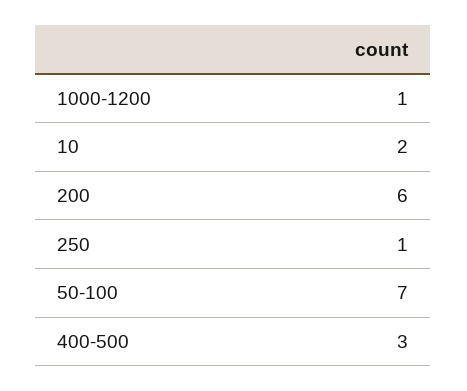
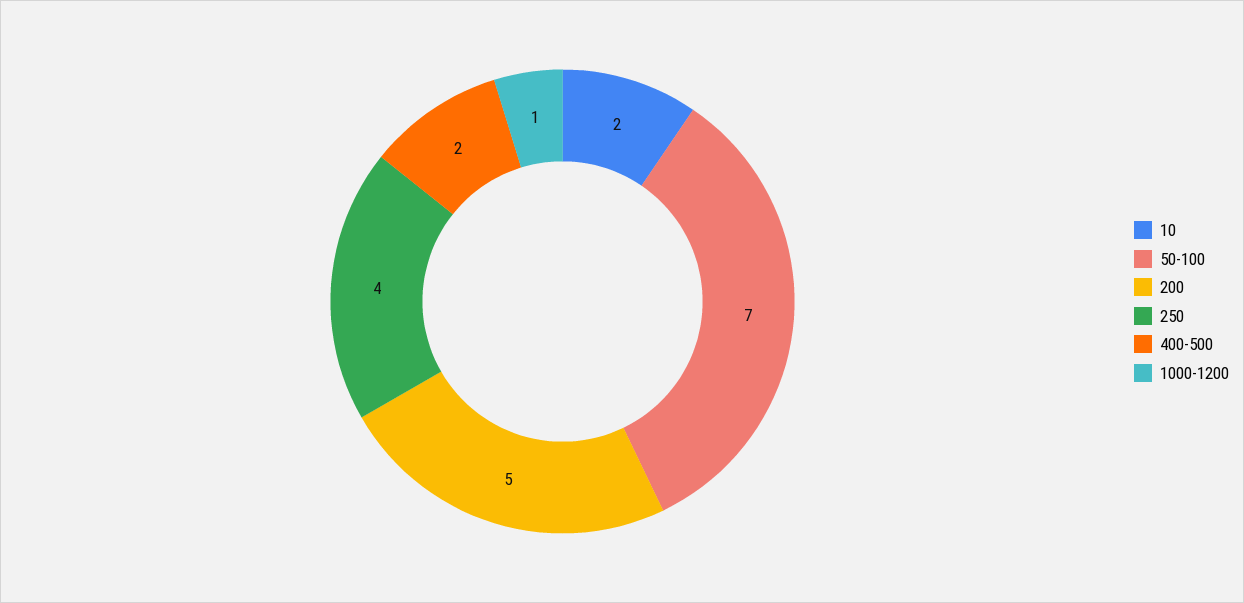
  {
    "1000-1200": 1,
    "10": 2,
-   "200": 6,
+   "200": 5,
-   "250": 1,
+   "250": 4,
    "50-100": 7,
-   "400-500": 3
+   "400-500": 2
  }

